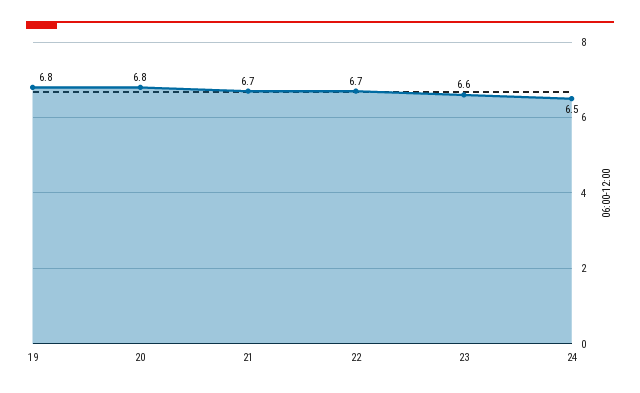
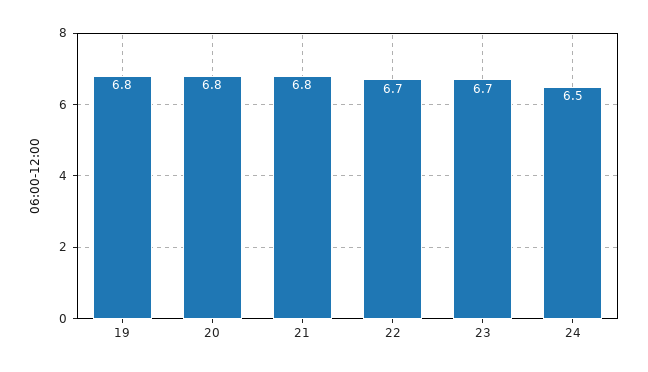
  {
    "19": 6.8,
    "20": 6.8,
-   "21": 6.7,
+   "21": 6.8,
    "22": 6.7,
-   "23": 6.6,
+   "23": 6.7,
    "24": 6.5
  }

